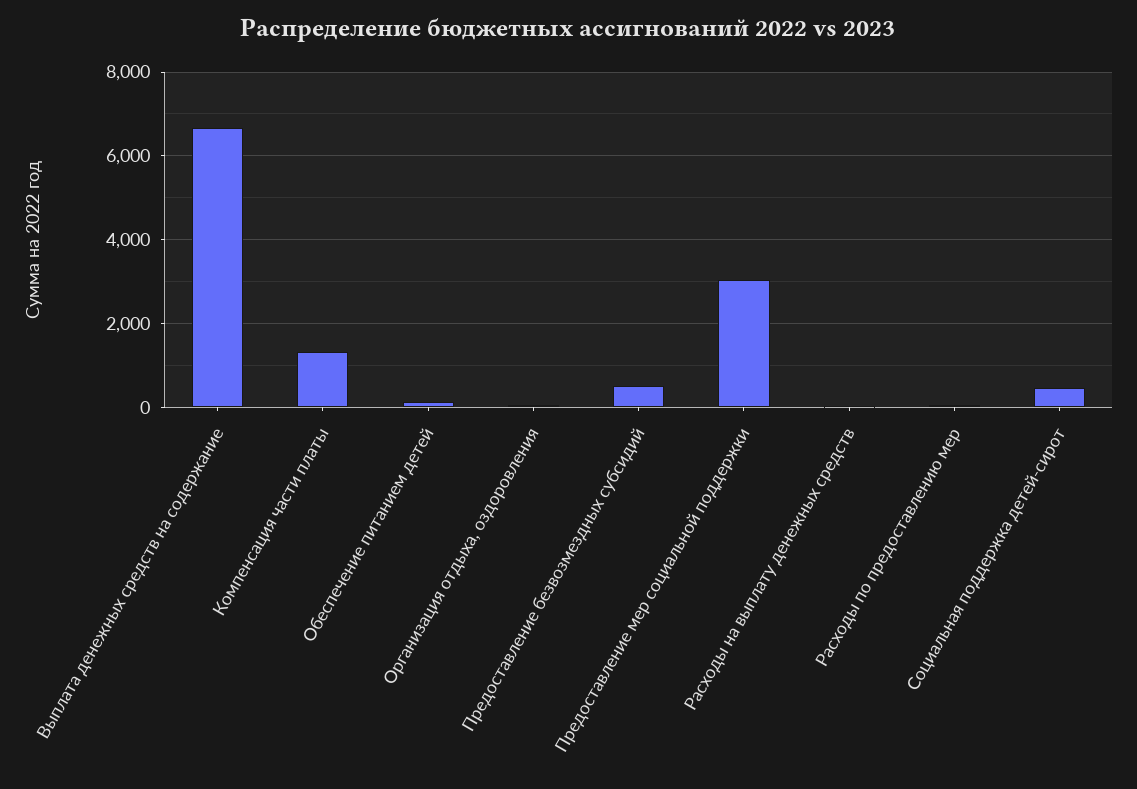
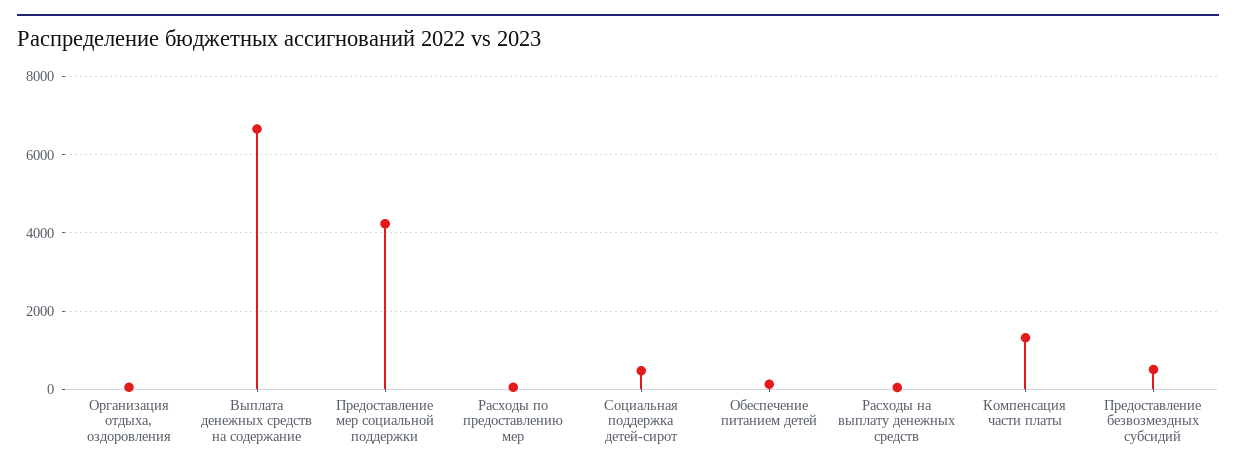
  {
    "Выплата денежных средств на содержание": 6600,
    "Компенсация части платы": 1400,
    "Обеспечение питанием детей": 200,
    "Организация отдыха, оздоровления": 0,
    "Предоставление безвозмездных субсидий": 600,
-   "Предоставление мер социальной поддержки": 3000,
+   "Предоставление мер социальной поддержки": 4200,
    "Расходы на выплату денежных средств": 0,
    "Расходы по предоставлению мер": 0,
    "Социальная поддержка детей-сирот": 400
  }

